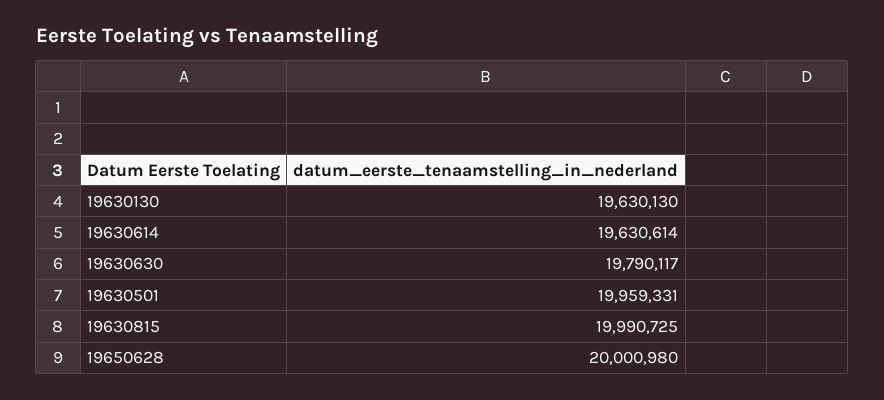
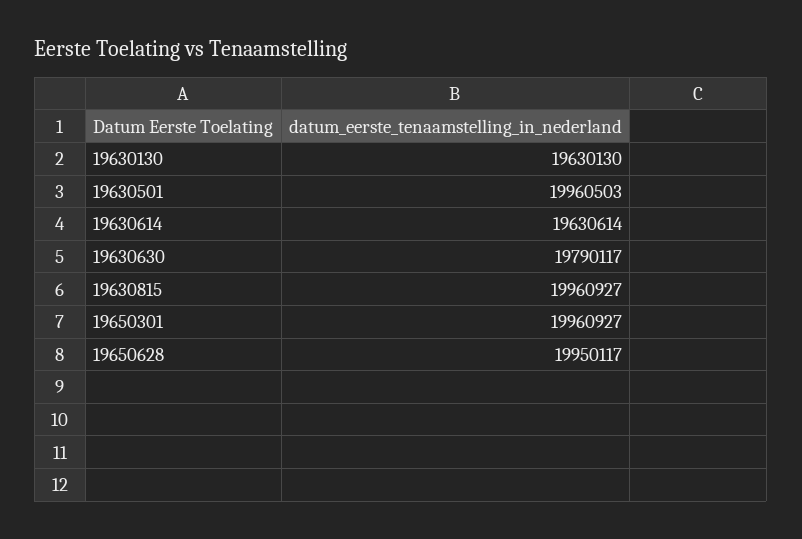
  {
    "19630130": 19630130,
    "19630614": 19630614,
    "19630630": 19790117,
-   "19630501": 19959331,
+   "19630501": 19960503,
-   "19630815": 19990725,
+   "19630815": 19960927,
-   "19650628": 20000980
+   "19650628": 19950117,
+   "19650301": 19960927
  }

